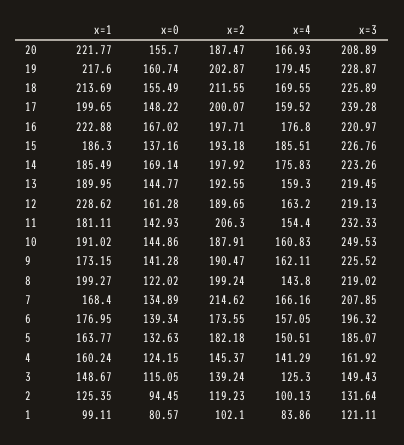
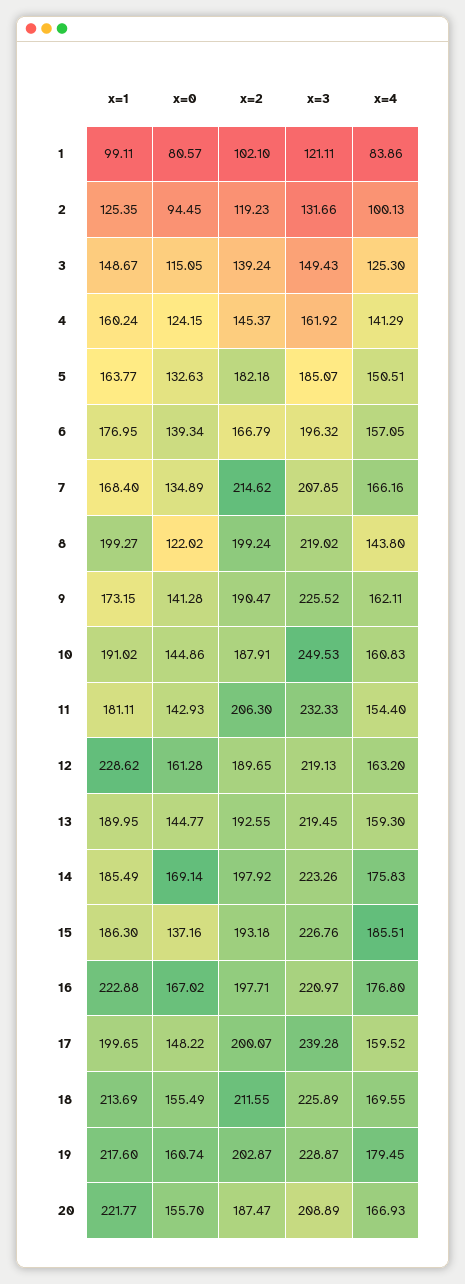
  {
    "x=1": {
      "20": 221.77,
      "19": 217.6,
      "18": 213.69,
      "17": 199.65,
      "16": 222.88,
      "15": 186.3,
      "14": 185.49,
      "13": 189.95,
      "12": 228.62,
      "11": 181.11,
      "10": 191.02,
      "9": 173.15,
      "8": 199.27,
      "7": 168.4,
      "6": 176.95,
      "5": 163.77,
      "4": 160.24,
      "3": 148.67,
      "2": 125.35,
      "1": 99.11
    },
    "x=0": {
      "20": 155.7,
      "19": 160.74,
      "18": 155.49,
      "17": 148.22,
      "16": 167.02,
      "15": 137.16,
      "14": 169.14,
      "13": 144.77,
      "12": 161.28,
      "11": 142.93,
      "10": 144.86,
      "9": 141.28,
      "8": 122.02,
      "7": 134.89,
      "6": 139.34,
      "5": 132.63,
      "4": 124.15,
      "3": 115.05,
      "2": 94.45,
      "1": 80.57
    },
    "x=2": {
      "20": 187.47,
      "19": 202.87,
      "18": 211.55,
      "17": 200.07,
      "16": 197.71,
      "15": 193.18,
      "14": 197.92,
      "13": 192.55,
      "12": 189.65,
      "11": 206.3,
      "10": 187.91,
      "9": 190.47,
      "8": 199.24,
      "7": 214.62,
-     "6": 173.55,
+     "6": 166.79,
      "5": 182.18,
      "4": 145.37,
      "3": 139.24,
      "2": 119.23,
      "1": 102.1
    },
    "x=4": {
      "20": 166.93,
      "19": 179.45,
      "18": 169.55,
      "17": 159.52,
      "16": 176.8,
      "15": 185.51,
      "14": 175.83,
      "13": 159.3,
      "12": 163.2,
      "11": 154.4,
      "10": 160.83,
      "9": 162.11,
      "8": 143.8,
      "7": 166.16,
      "6": 157.05,
      "5": 150.51,
      "4": 141.29,
      "3": 125.3,
      "2": 100.13,
      "1": 83.86
    },
    "x=3": {
      "20": 208.89,
      "19": 228.87,
      "18": 225.89,
      "17": 239.28,
      "16": 220.97,
      "15": 226.76,
      "14": 223.26,
      "13": 219.45,
      "12": 219.13,
      "11": 232.33,
      "10": 249.53,
      "9": 225.52,
      "8": 219.02,
      "7": 207.85,
      "6": 196.32,
      "5": 185.07,
      "4": 161.92,
      "3": 149.43,
-     "2": 131.64,
+     "2": 131.66,
      "1": 121.11
    }
  }

